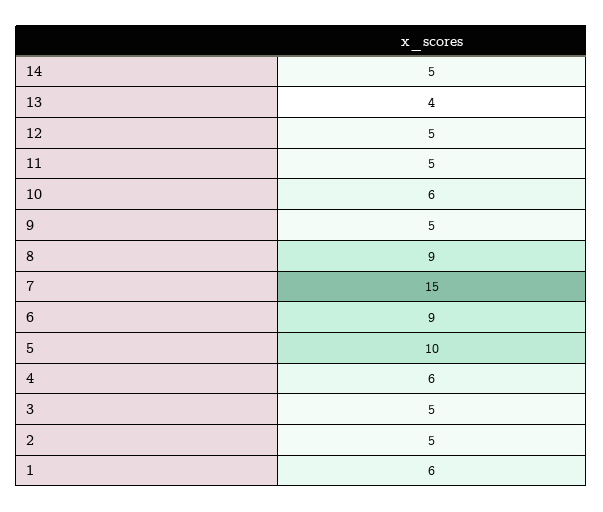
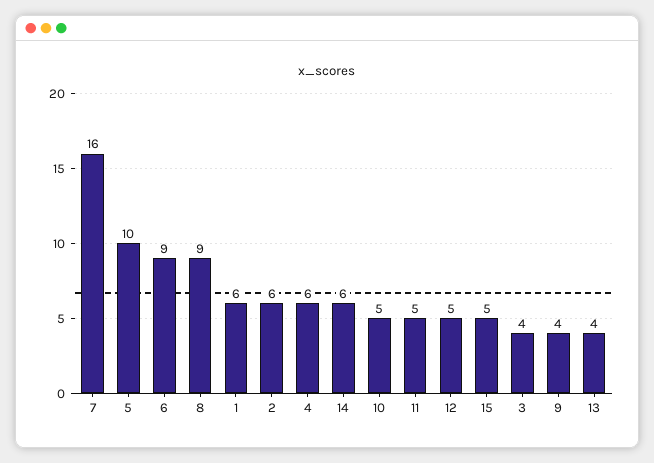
  {
-   "14": 5,
+   "14": 6,
    "13": 4,
    "12": 5,
    "11": 5,
-   "10": 6,
+   "10": 5,
-   "9": 5,
+   "9": 4,
    "8": 9,
-   "7": 15,
+   "7": 16,
    "6": 9,
    "5": 10,
    "4": 6,
-   "3": 5,
+   "3": 4,
-   "2": 5,
+   "2": 6,
-   "1": 6
+   "1": 6,
+   "15": 5
  }

